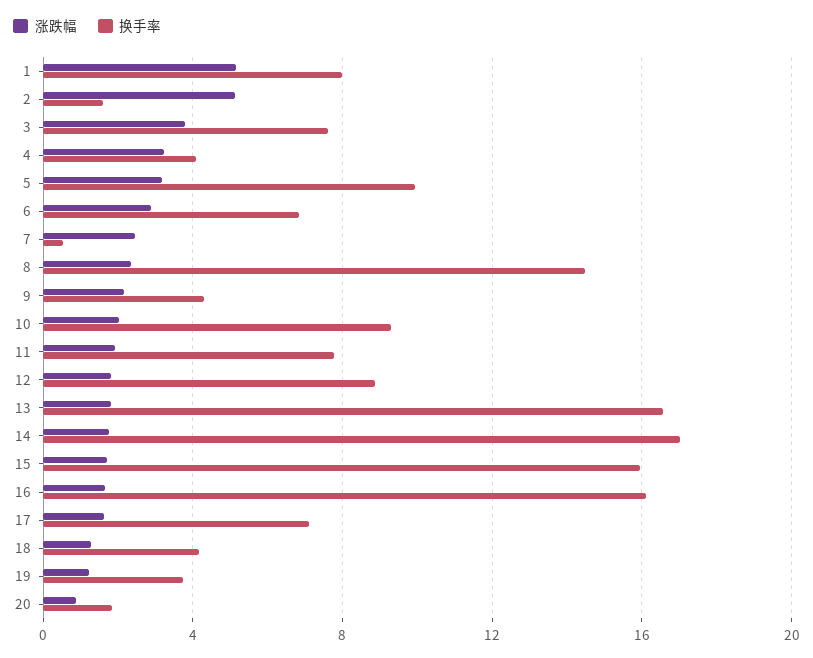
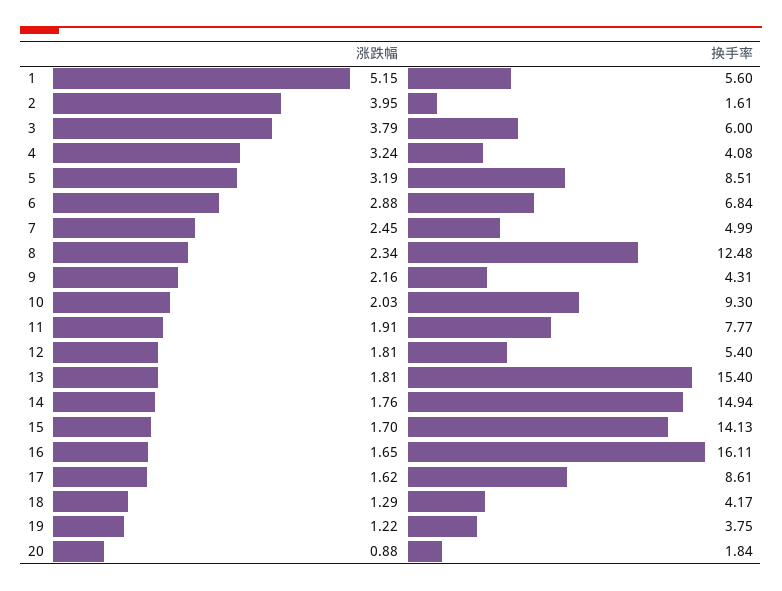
  {
    "涨跌幅": {
      "1": 5.15,
-     "2": 5,
+     "2": 3.95,
      "3": 3.79,
      "4": 3.24,
      "5": 3.19,
      "6": 2.88,
      "7": 2.45,
      "8": 2.34,
      "9": 2.16,
      "10": 2.03,
      "11": 1.91,
      "12": 1.81,
      "13": 1.81,
      "14": 1.76,
      "15": 1.7,
      "16": 1.65,
      "17": 1.62,
      "18": 1.29,
      "19": 1.22,
      "20": 0.88
    },
    "换手率": {
-     "1": 8,
+     "1": 5.6,
      "2": 1.61,
-     "3": 7.5,
+     "3": 6,
      "4": 4.08,
-     "5": 10,
+     "5": 8.51,
      "6": 6.84,
-     "7": 0.5,
+     "7": 4.99,
-     "8": 14.5,
+     "8": 12.48,
      "9": 4.31,
      "10": 9.3,
      "11": 7.77,
-     "12": 9,
+     "12": 5.4,
-     "13": 16.5,
+     "13": 15.4,
-     "14": 17,
+     "14": 14.94,
-     "15": 16,
+     "15": 14.13,
      "16": 16.11,
-     "17": 7,
+     "17": 8.61,
      "18": 4.17,
      "19": 3.75,
      "20": 1.84
    }
  }

